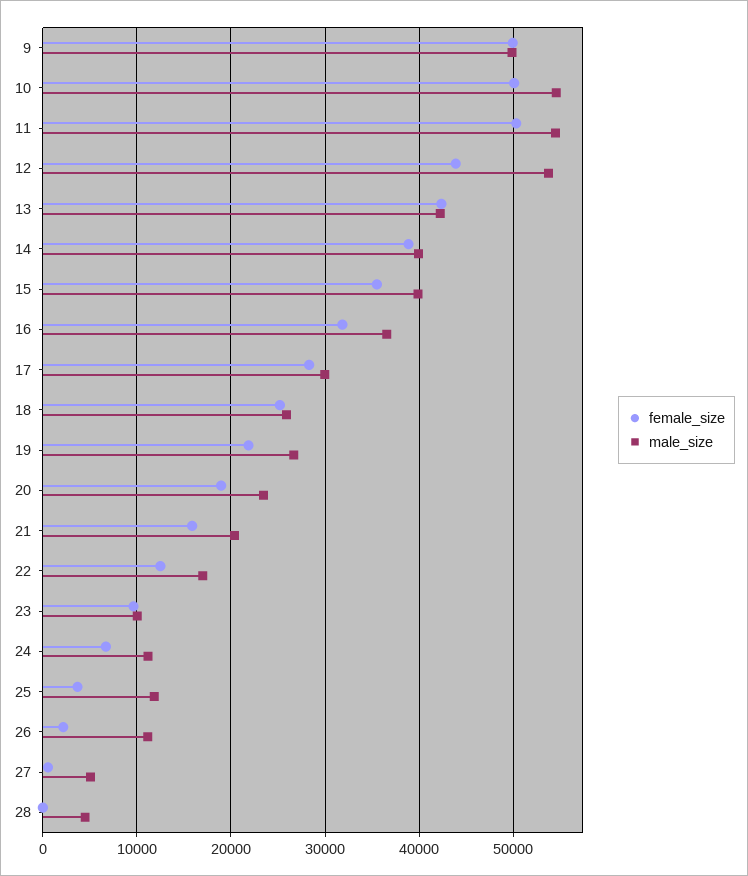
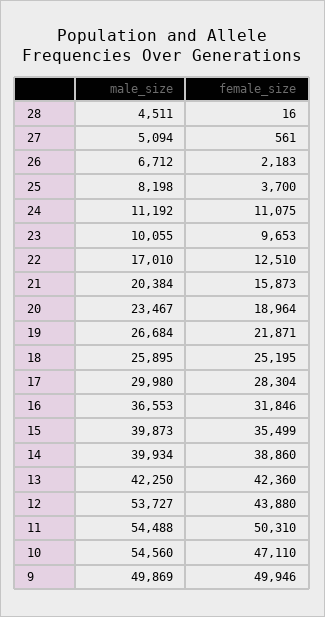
  {
    "female_size": {
      "9": 49946,
-     "10": 50000,
+     "10": 47110,
      "11": 50310,
      "12": 43880,
      "13": 42360,
      "14": 38860,
      "15": 35499,
      "16": 31846,
      "17": 28304,
      "18": 25195,
      "19": 21871,
      "20": 18964,
      "21": 15873,
      "22": 12510,
      "23": 9653,
-     "24": 7000,
+     "24": 11075,
      "25": 3700,
      "26": 2183,
      "27": 561,
      "28": 16
    },
    "male_size": {
      "9": 49869,
      "10": 54560,
      "11": 54488,
      "12": 53727,
      "13": 42250,
      "14": 39934,
      "15": 39873,
      "16": 36553,
      "17": 29980,
      "18": 25895,
      "19": 26684,
      "20": 23467,
      "21": 20384,
      "22": 17010,
      "23": 10055,
      "24": 11192,
-     "25": 12000,
+     "25": 8198,
-     "26": 11000,
+     "26": 6712,
      "27": 5094,
      "28": 4511
    }
  }

